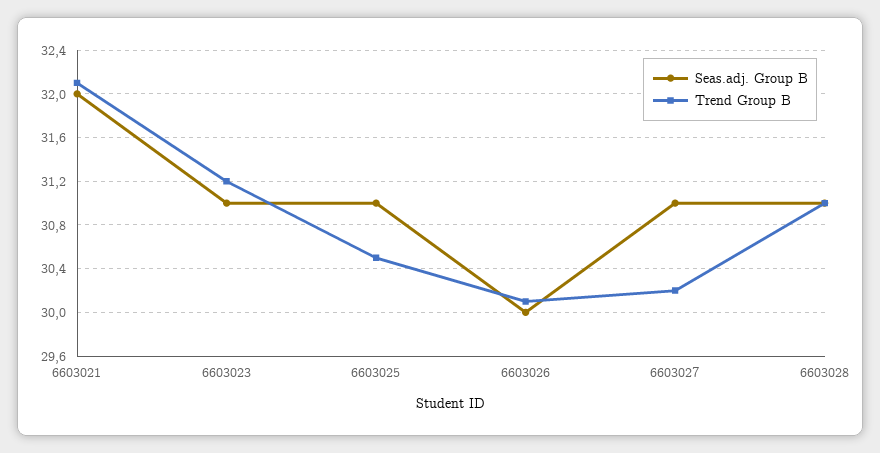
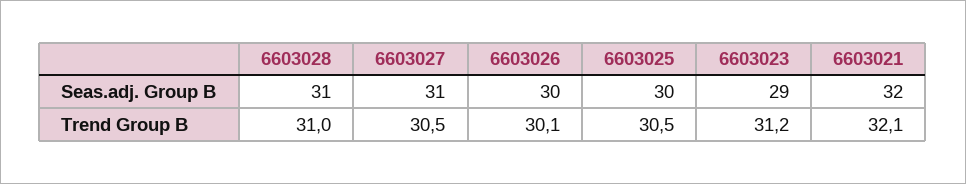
  {
    "Seas.adj. Group B": {
      "6603021": 32,
-     "6603023": 31,
+     "6603023": 29,
-     "6603025": 31,
+     "6603025": 30,
      "6603026": 30,
      "6603027": 31,
      "6603028": 31
    },
    "Trend Group B": {
      "6603021": 32.1,
      "6603023": 31.2,
      "6603025": 30.5,
      "6603026": 30.1,
-     "6603027": 30.2,
+     "6603027": 30.5,
      "6603028": 31
    }
  }

